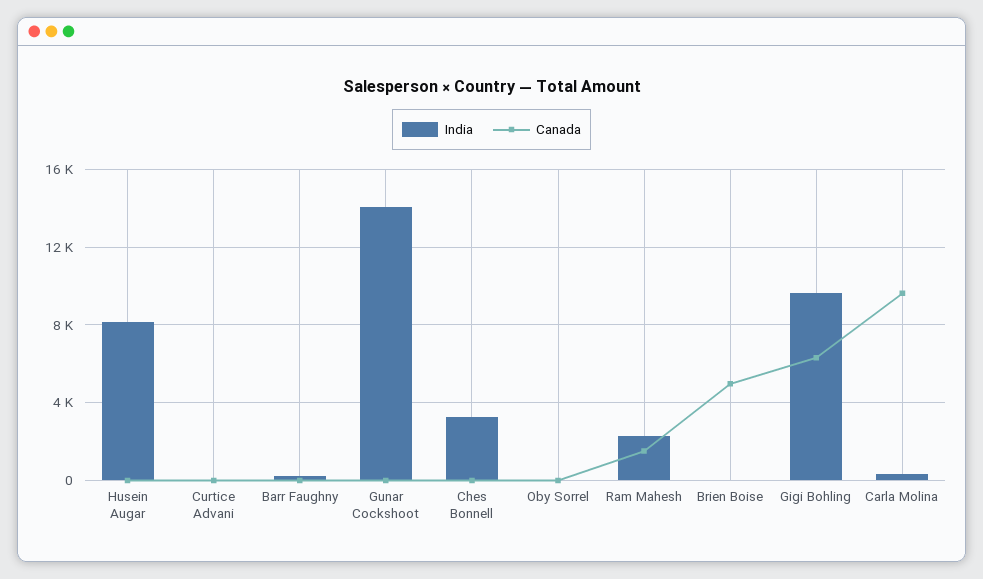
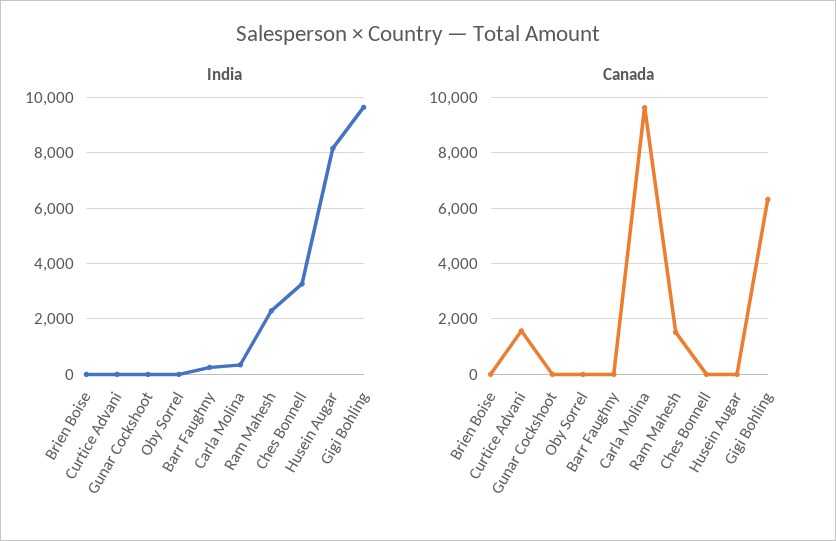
  {
    "India": {
      "Husein Augar": 8250,
      "Curtice Advani": 0,
      "Barr Faughny": 250,
-     "Gunar Cockshoot": 14000,
+     "Gunar Cockshoot": 0,
      "Ches Bonnell": 3250,
      "Oby Sorrel": 0,
      "Ram Mahesh": 2250,
      "Brien Boise": 0,
      "Gigi Bohling": 9750,
      "Carla Molina": 250
    },
    "Canada": {
      "Husein Augar": 0,
-     "Curtice Advani": 0,
+     "Curtice Advani": 1500,
      "Barr Faughny": 0,
      "Gunar Cockshoot": 0,
      "Ches Bonnell": 0,
      "Oby Sorrel": 0,
      "Ram Mahesh": 1500,
-     "Brien Boise": 5000,
+     "Brien Boise": 0,
      "Gigi Bohling": 6250,
      "Carla Molina": 9750
    }
  }

